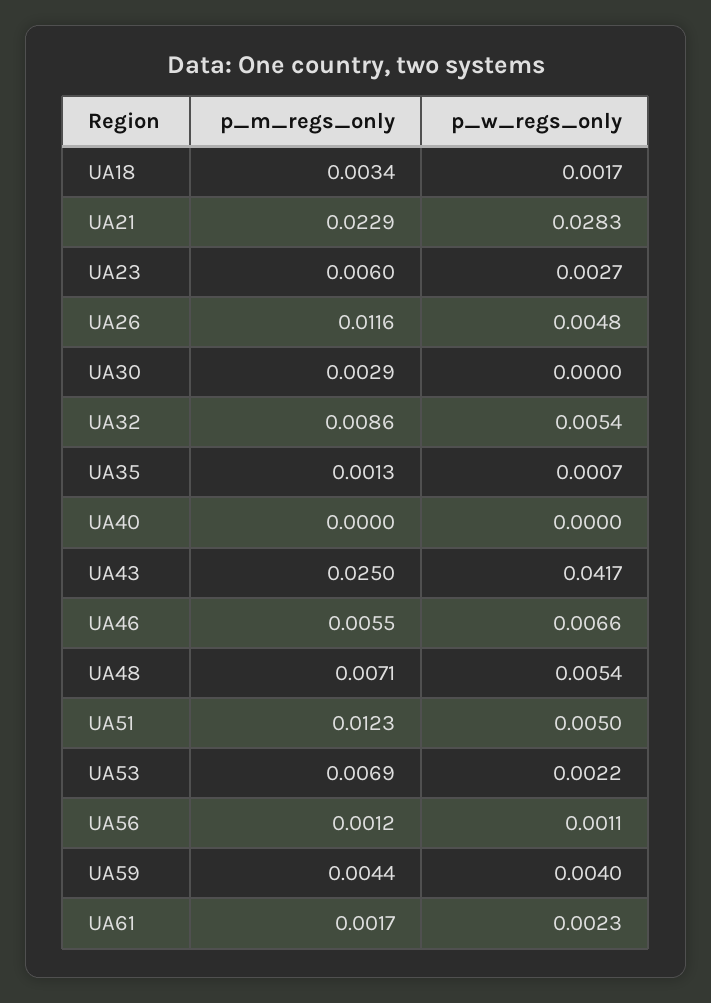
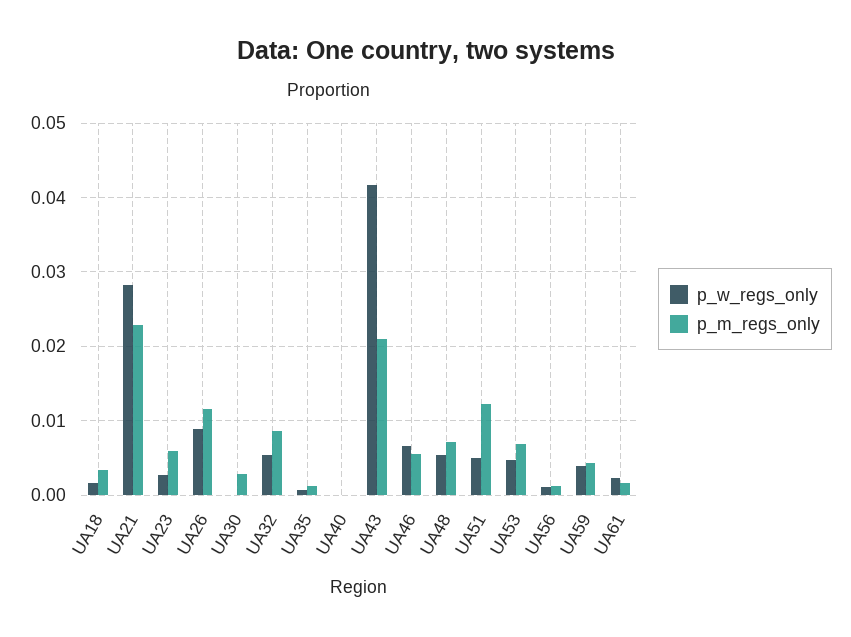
  {
    "p_m_regs_only": {
      "UA18": 0.0034,
      "UA21": 0.0229,
      "UA23": 0.006,
      "UA26": 0.0116,
      "UA30": 0.0029,
      "UA32": 0.0086,
      "UA35": 0.0013,
      "UA40": 0,
-     "UA43": 0.025,
+     "UA43": 0.021,
      "UA46": 0.0055,
      "UA48": 0.0071,
      "UA51": 0.0123,
      "UA53": 0.0069,
      "UA56": 0.0012,
      "UA59": 0.0044,
      "UA61": 0.0017
    },
    "p_w_regs_only": {
      "UA18": 0.0017,
      "UA21": 0.0283,
      "UA23": 0.0027,
-     "UA26": 0.0048,
+     "UA26": 0.009,
      "UA30": 0,
      "UA32": 0.0054,
      "UA35": 0.0007,
      "UA40": 0,
      "UA43": 0.0417,
      "UA46": 0.0066,
      "UA48": 0.0054,
      "UA51": 0.005,
-     "UA53": 0.0022,
+     "UA53": 0.005,
      "UA56": 0.0011,
      "UA59": 0.004,
      "UA61": 0.0023
    }
  }

